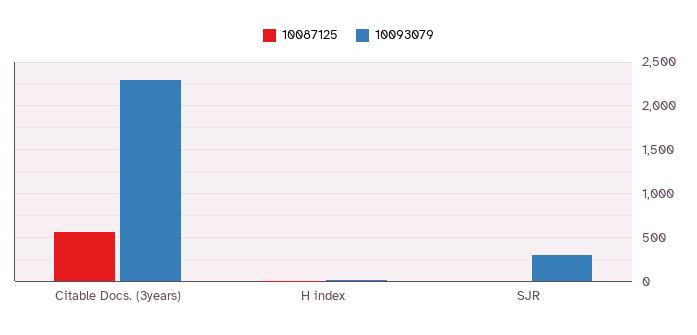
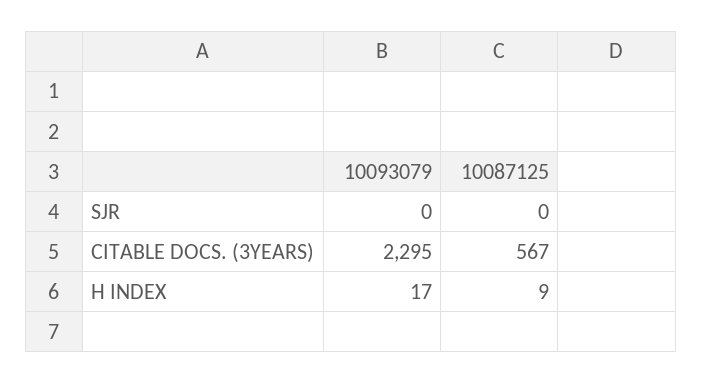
  {
    "10087125": {
      "Citable Docs. (3years)": 567,
      "H index": 9,
      "SJR": 0
    },
    "10093079": {
      "Citable Docs. (3years)": 2295,
      "H index": 17,
-     "SJR": 300
+     "SJR": 0
    }
  }

